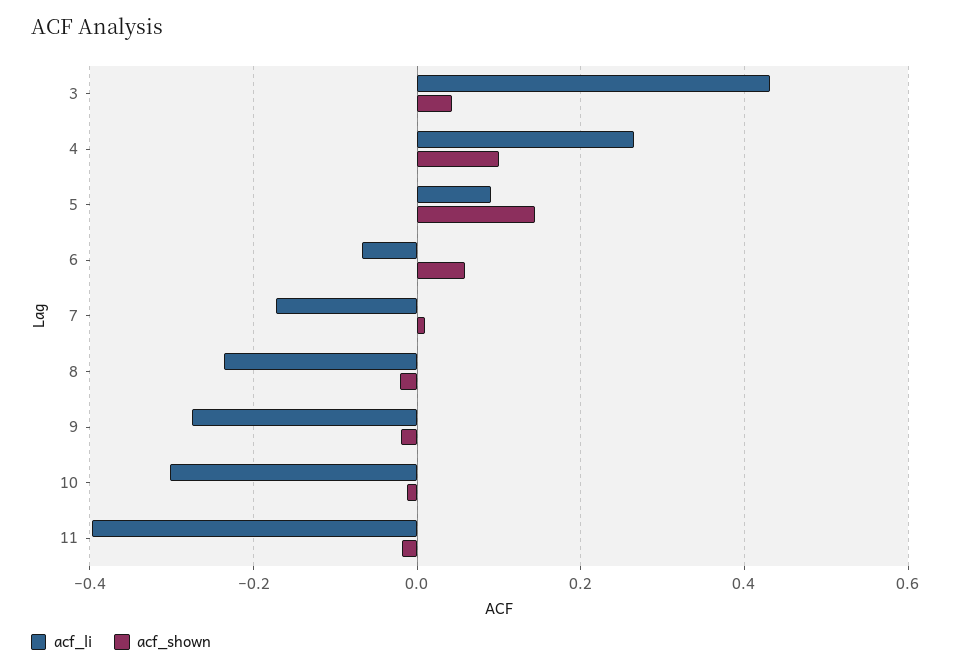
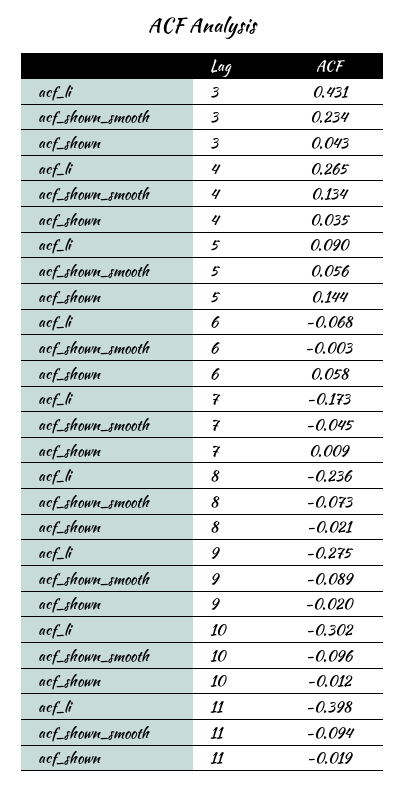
  {
    "acf_li": {
      "3": 0.431,
      "4": 0.265,
      "5": 0.09,
      "6": -0.068,
      "7": -0.173,
      "8": -0.236,
      "9": -0.275,
      "10": -0.302,
      "11": -0.398
    },
    "acf_shown": {
      "3": 0.043,
-     "4": 0.1,
+     "4": 0.035,
      "5": 0.144,
      "6": 0.058,
      "7": 0.009,
      "8": -0.021,
      "9": -0.02,
      "10": -0.012,
      "11": -0.019
-   }
+   },
+   "acf_shown_smooth": {
+     "3": 0.234,
+     "4": 0.134,
+     "5": 0.056,
+     "6": -0.003,
+     "7": -0.045,
+     "8": -0.073,
+     "9": -0.089,
+     "10": -0.096,
+     "11": -0.094
+   }
  }

